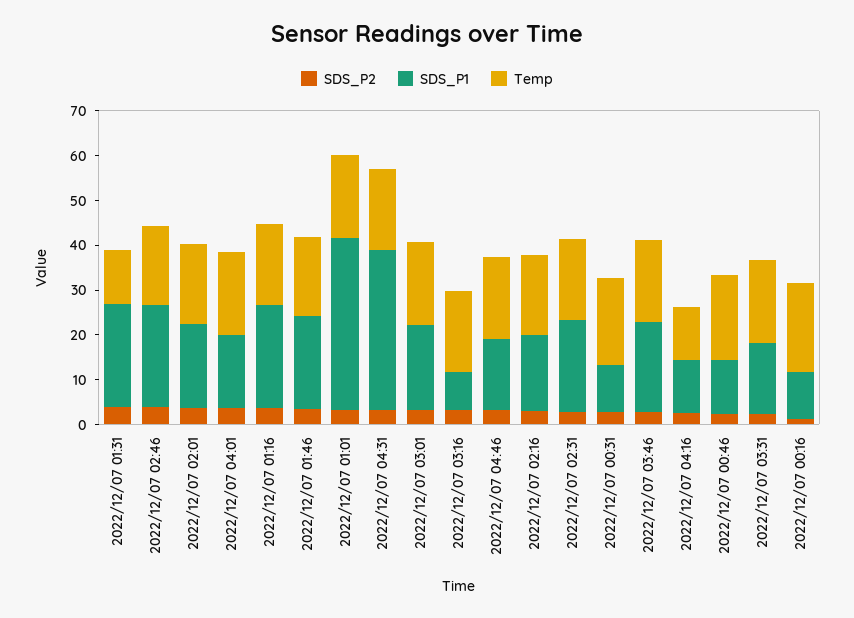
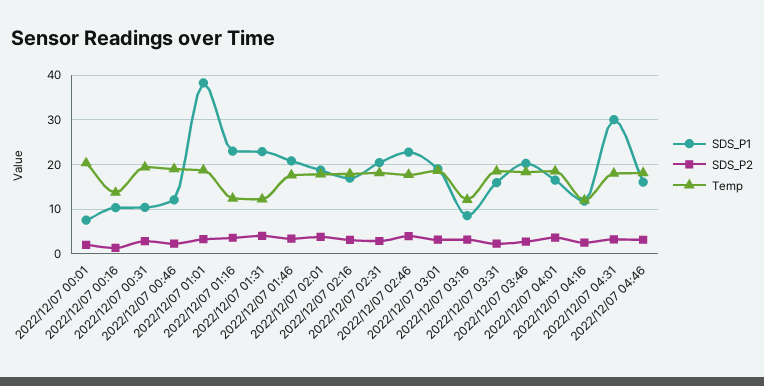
  {
    "SDS_P2": {
      "2022/12/07 01:31": 4,
      "2022/12/07 02:46": 4,
      "2022/12/07 02:01": 4,
      "2022/12/07 04:01": 4,
      "2022/12/07 01:16": 4,
      "2022/12/07 01:46": 4,
      "2022/12/07 01:01": 4,
      "2022/12/07 04:31": 4,
      "2022/12/07 03:01": 4,
      "2022/12/07 03:16": 4,
      "2022/12/07 04:46": 4,
      "2022/12/07 02:16": 4,
      "2022/12/07 02:31": 2,
      "2022/12/07 00:31": 2,
      "2022/12/07 03:46": 2,
      "2022/12/07 04:16": 2,
      "2022/12/07 00:46": 2,
      "2022/12/07 03:31": 2,
-     "2022/12/07 00:16": 2
+     "2022/12/07 00:16": 2,
+     "2022/12/07 00:01": 2
    },
    "SDS_P1": {
      "2022/12/07 01:31": 22,
      "2022/12/07 02:46": 22,
      "2022/12/07 02:01": 18,
      "2022/12/07 04:01": 16,
      "2022/12/07 01:16": 22,
      "2022/12/07 01:46": 20,
      "2022/12/07 01:01": 38,
-     "2022/12/07 04:31": 36,
+     "2022/12/07 04:31": 30,
      "2022/12/07 03:01": 20,
      "2022/12/07 03:16": 8,
      "2022/12/07 04:46": 16,
      "2022/12/07 02:16": 16,
      "2022/12/07 02:31": 20,
      "2022/12/07 00:31": 10,
      "2022/12/07 03:46": 20,
      "2022/12/07 04:16": 12,
      "2022/12/07 00:46": 12,
      "2022/12/07 03:31": 16,
-     "2022/12/07 00:16": 10
+     "2022/12/07 00:16": 10,
+     "2022/12/07 00:01": 8
    },
    "Temp": {
      "2022/12/07 01:31": 12,
      "2022/12/07 02:46": 18,
      "2022/12/07 02:01": 18,
      "2022/12/07 04:01": 18,
-     "2022/12/07 01:16": 18,
+     "2022/12/07 01:16": 12,
      "2022/12/07 01:46": 18,
      "2022/12/07 01:01": 18,
      "2022/12/07 04:31": 18,
      "2022/12/07 03:01": 18,
-     "2022/12/07 03:16": 18,
+     "2022/12/07 03:16": 12,
      "2022/12/07 04:46": 18,
      "2022/12/07 02:16": 18,
      "2022/12/07 02:31": 18,
      "2022/12/07 00:31": 20,
      "2022/12/07 03:46": 18,
      "2022/12/07 04:16": 12,
      "2022/12/07 00:46": 20,
      "2022/12/07 03:31": 18,
-     "2022/12/07 00:16": 20
+     "2022/12/07 00:16": 14,
+     "2022/12/07 00:01": 20
    }
  }

